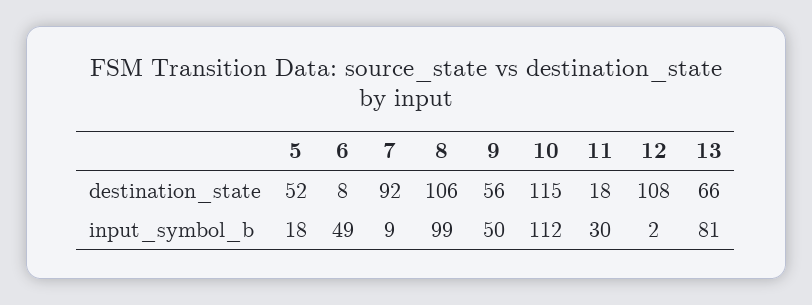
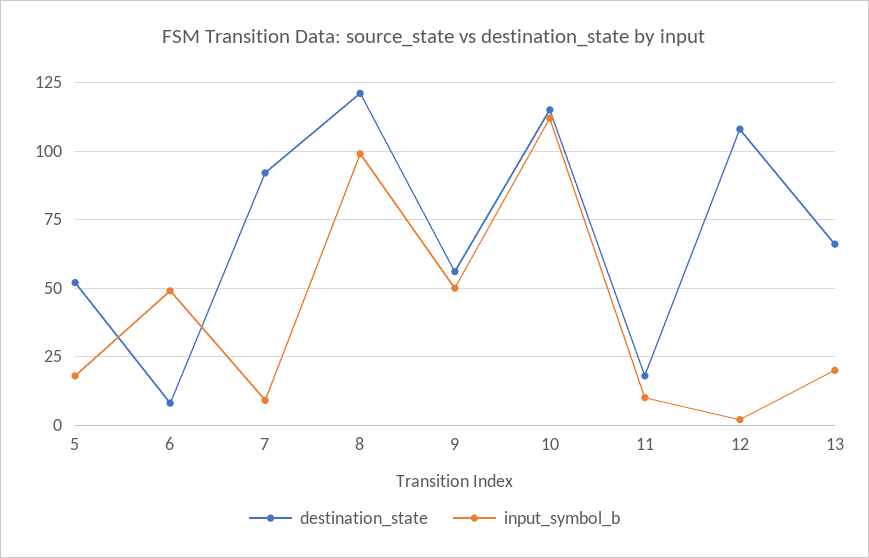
  {
    "destination_state": {
      "5": 52,
      "6": 8,
      "7": 92,
-     "8": 106,
+     "8": 120,
      "9": 56,
      "10": 115,
      "11": 18,
      "12": 108,
      "13": 66
    },
    "input_symbol_b": {
      "5": 18,
      "6": 49,
      "7": 9,
      "8": 99,
      "9": 50,
      "10": 112,
-     "11": 30,
+     "11": 10,
      "12": 2,
-     "13": 81
+     "13": 20
    }
  }

